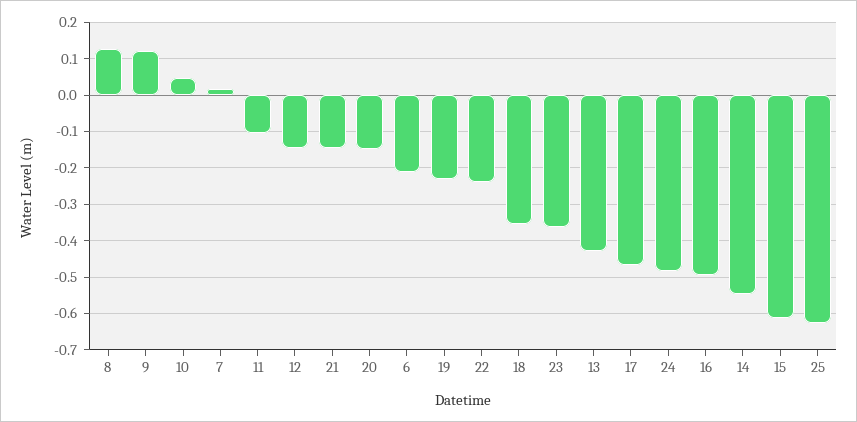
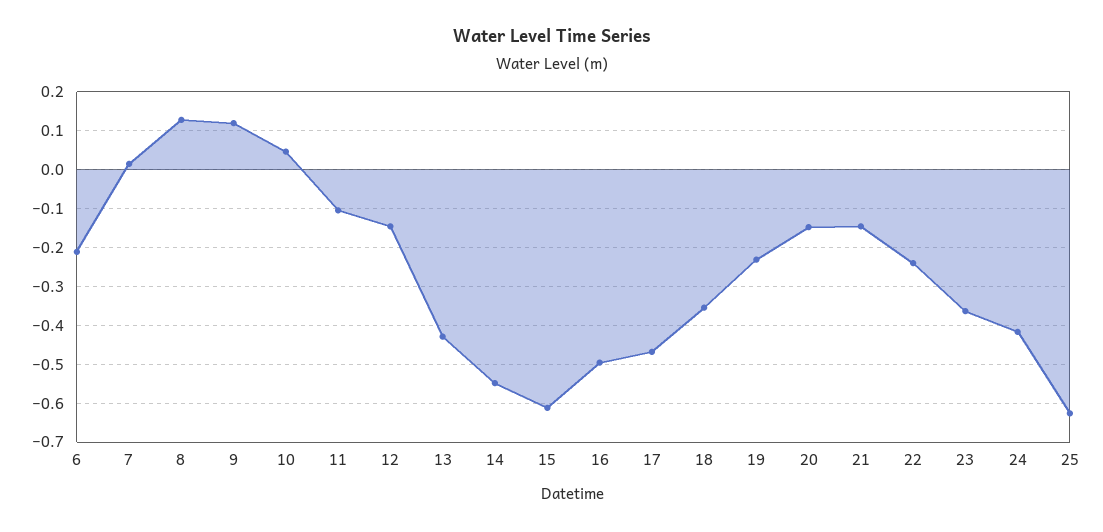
  {
    "8": 0.12,
    "9": 0.12,
    "10": 0.04,
    "7": 0.02,
    "11": -0.1,
    "12": -0.14,
    "21": -0.14,
    "20": -0.14,
    "6": -0.22,
    "19": -0.24,
    "22": -0.24,
    "18": -0.36,
    "23": -0.36,
    "13": -0.42,
    "17": -0.46,
-   "24": -0.48,
+   "24": -0.42,
    "16": -0.5,
    "14": -0.54,
    "15": -0.62,
    "25": -0.62
  }

